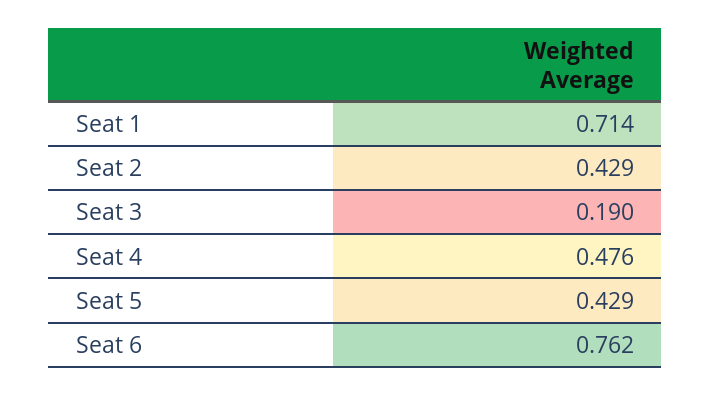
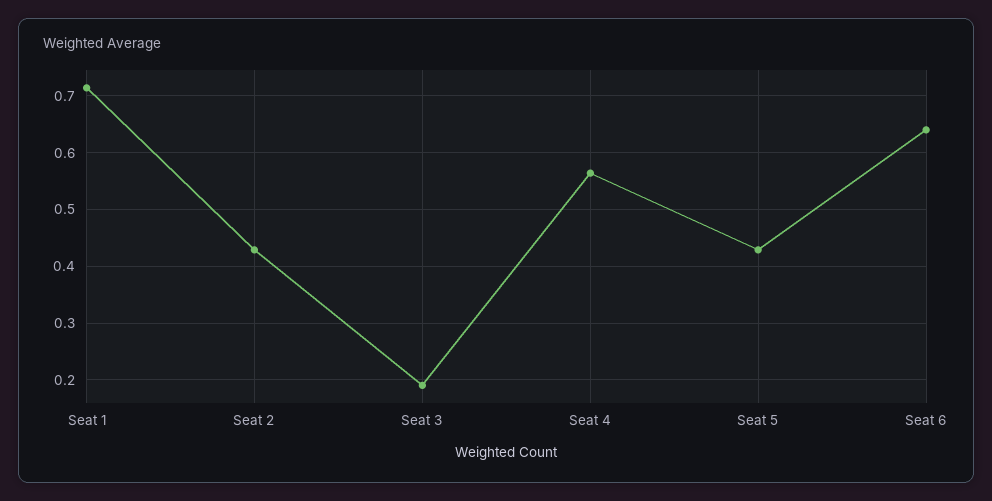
  {
    "Seat 1": 0.714,
    "Seat 2": 0.429,
    "Seat 3": 0.19,
-   "Seat 4": 0.476,
+   "Seat 4": 0.56,
    "Seat 5": 0.429,
-   "Seat 6": 0.762
+   "Seat 6": 0.64
  }

